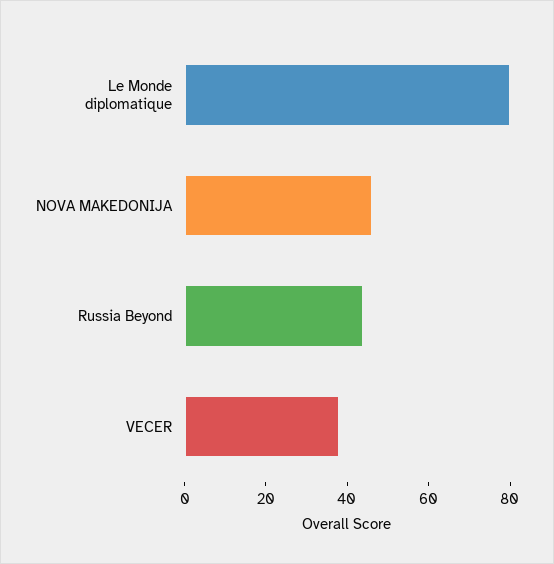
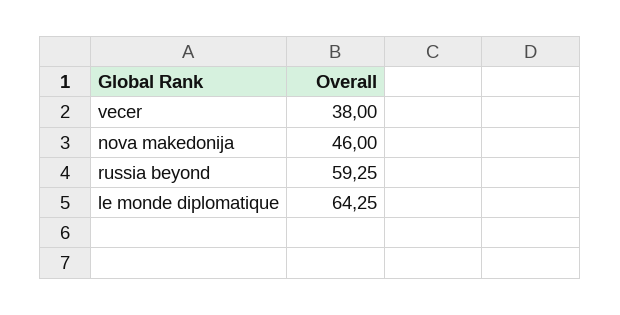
  {
-   "Le Monde diplomatique": 80,
+   "Le Monde diplomatique": 64.25,
    "NOVA MAKEDONIJA": 46,
-   "Russia Beyond": 45,
+   "Russia Beyond": 59.25,
    "VECER": 38
  }

